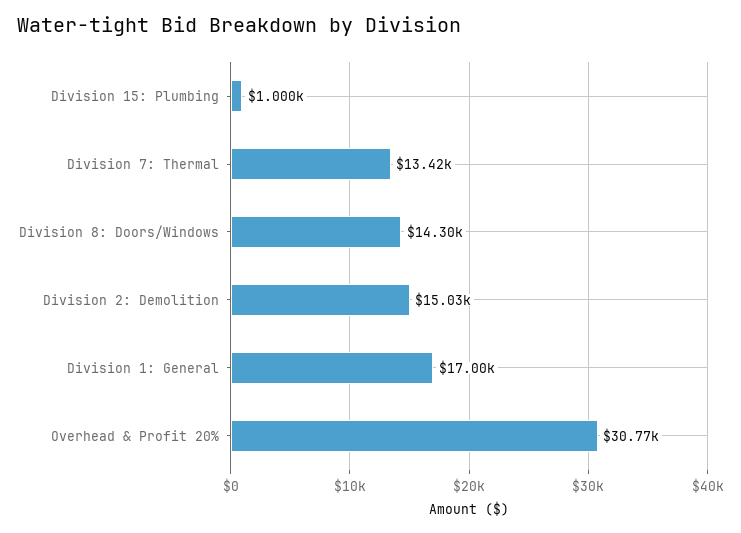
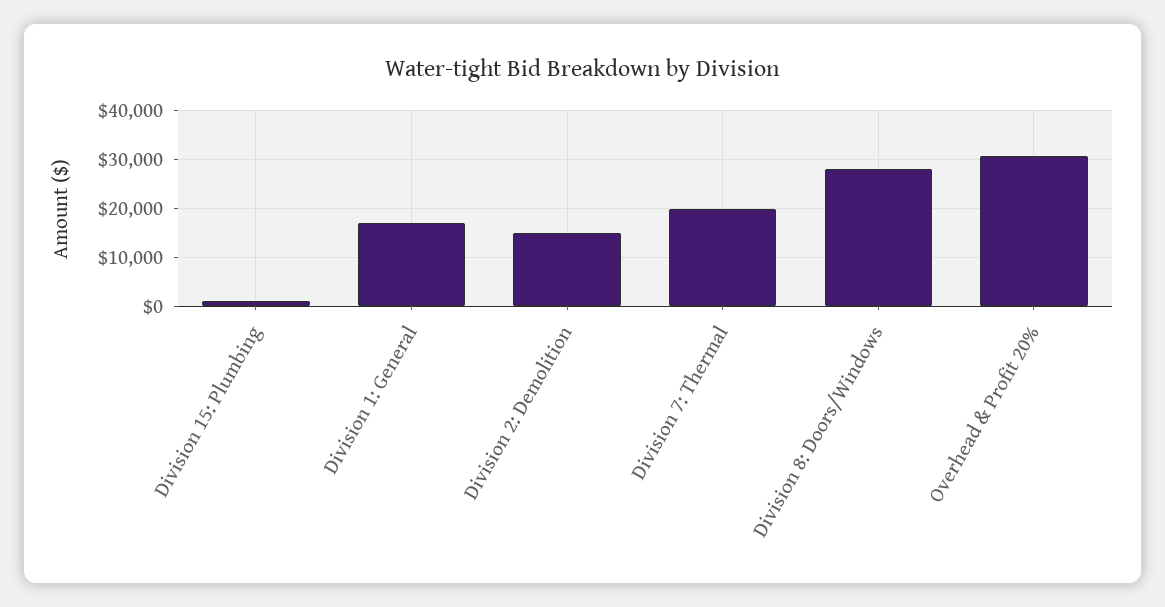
  {
    "Division 15: Plumbing": 1000,
-   "Division 7: Thermal": 13420,
+   "Division 7: Thermal": 20000,
-   "Division 8: Doors/Windows": 14300,
+   "Division 8: Doors/Windows": 28000,
    "Division 2: Demolition": 15030,
    "Division 1: General": 17000,
    "Overhead & Profit 20%": 30770
  }

